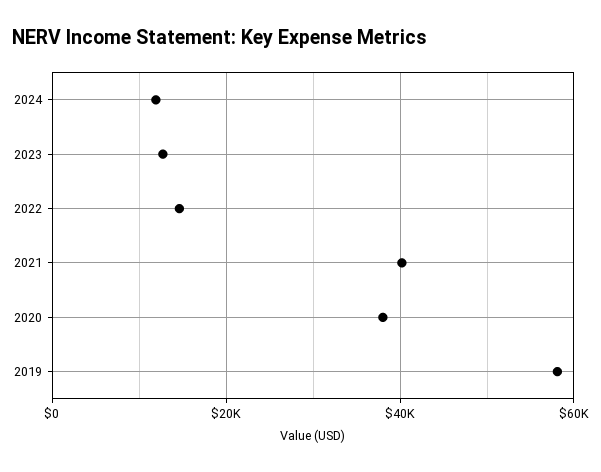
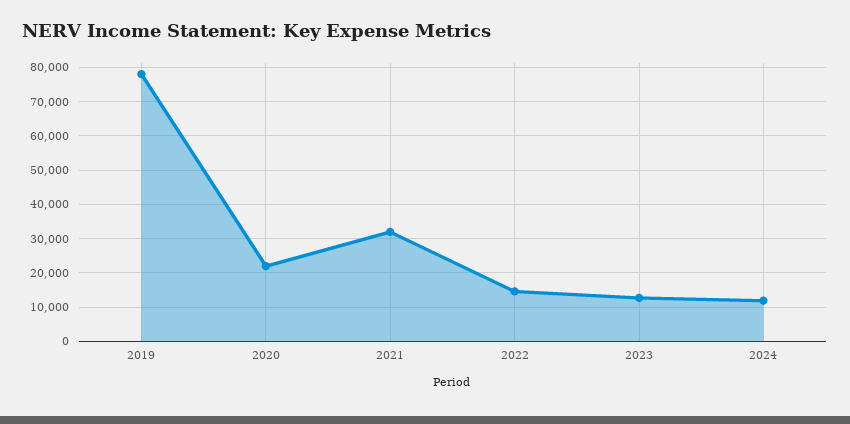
  {
    "2024": 12000,
    "2023": 12000,
    "2022": 14000,
-   "2021": 40000,
+   "2021": 32000,
-   "2020": 38000,
+   "2020": 22000,
-   "2019": 58000
+   "2019": 78000
  }

